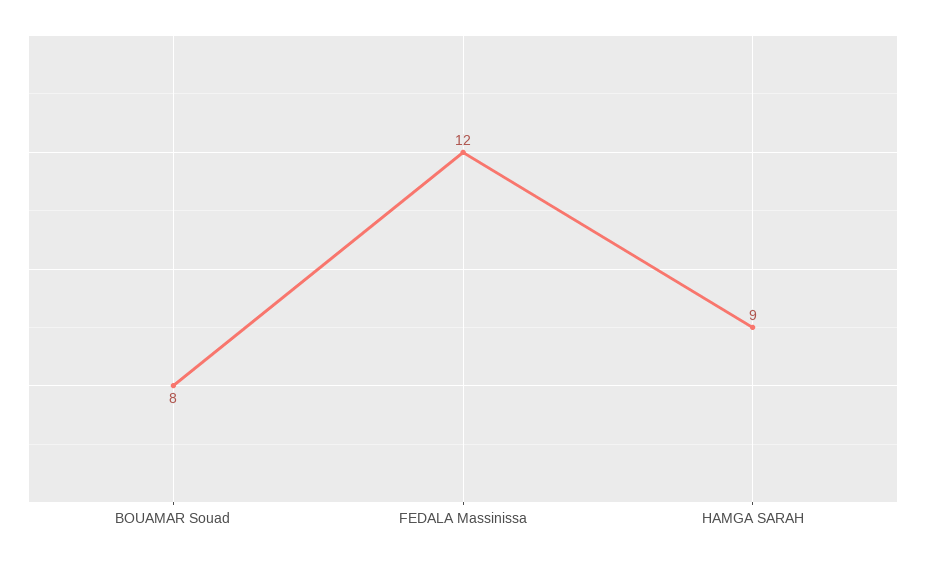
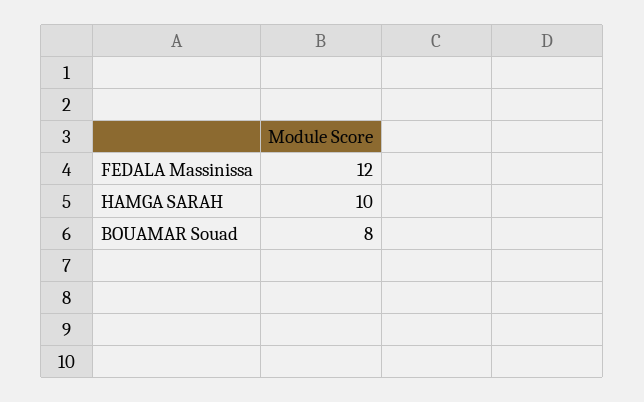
  {
    "BOUAMAR Souad": 8,
    "FEDALA Massinissa": 12,
-   "HAMGA SARAH": 9
+   "HAMGA SARAH": 10
  }

